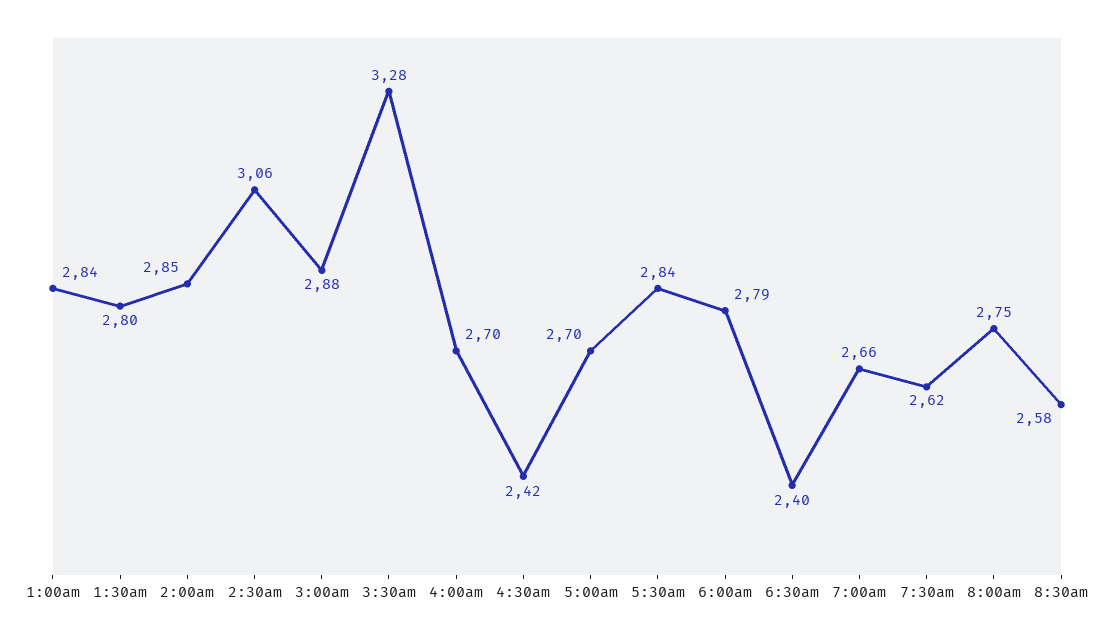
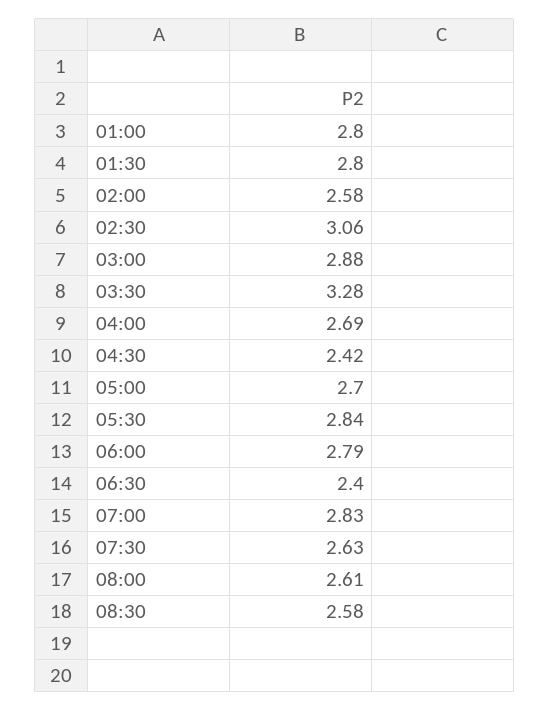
  {
-   "1:00am": 2.84,
+   "1:00am": 2.8,
    "1:30am": 2.8,
-   "2:00am": 2.85,
+   "2:00am": 2.58,
    "2:30am": 3.06,
    "3:00am": 2.88,
    "3:30am": 3.28,
-   "4:00am": 2.7,
+   "4:00am": 2.69,
    "4:30am": 2.42,
    "5:00am": 2.7,
    "5:30am": 2.84,
    "6:00am": 2.79,
    "6:30am": 2.4,
-   "7:00am": 2.66,
+   "7:00am": 2.83,
-   "7:30am": 2.62,
+   "7:30am": 2.63,
-   "8:00am": 2.75,
+   "8:00am": 2.61,
    "8:30am": 2.58
  }

